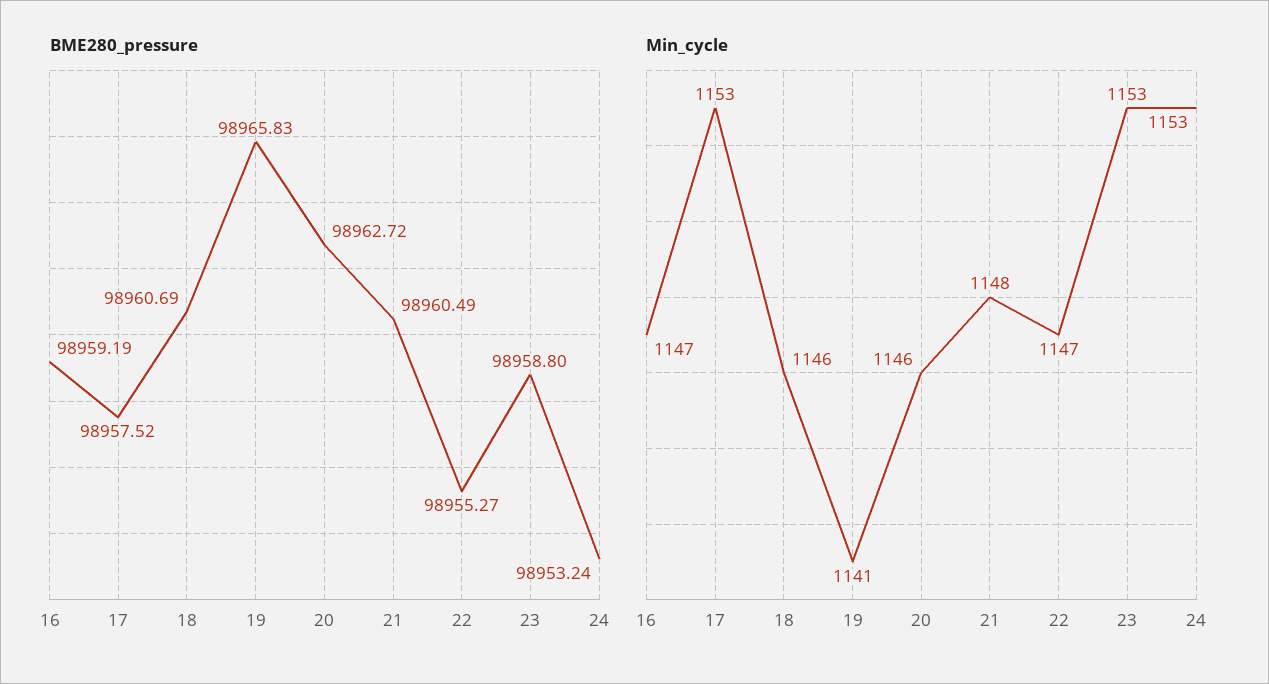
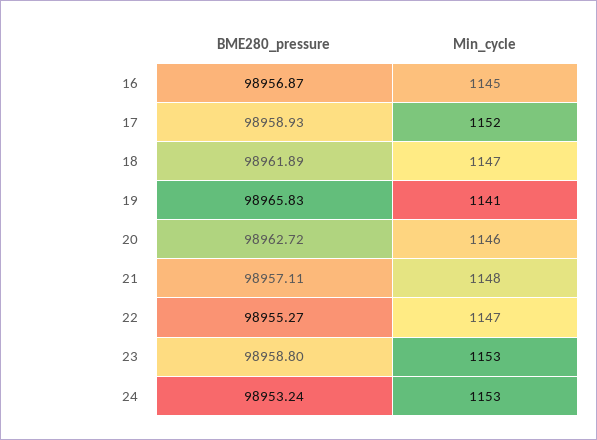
  {
    "BME280_pressure": {
-     "16": 98959.19,
+     "16": 98956.87,
-     "17": 98957.52,
+     "17": 98958.93,
-     "18": 98960.69,
+     "18": 98961.89,
      "19": 98965.83,
      "20": 98962.72,
-     "21": 98960.49,
+     "21": 98957.11,
      "22": 98955.27,
      "23": 98958.8,
      "24": 98953.24
    },
    "Min_cycle": {
-     "16": 1147,
+     "16": 1145,
-     "17": 1153,
+     "17": 1152,
-     "18": 1146,
+     "18": 1147,
      "19": 1141,
      "20": 1146,
      "21": 1148,
      "22": 1147,
      "23": 1153,
      "24": 1153
    }
  }

